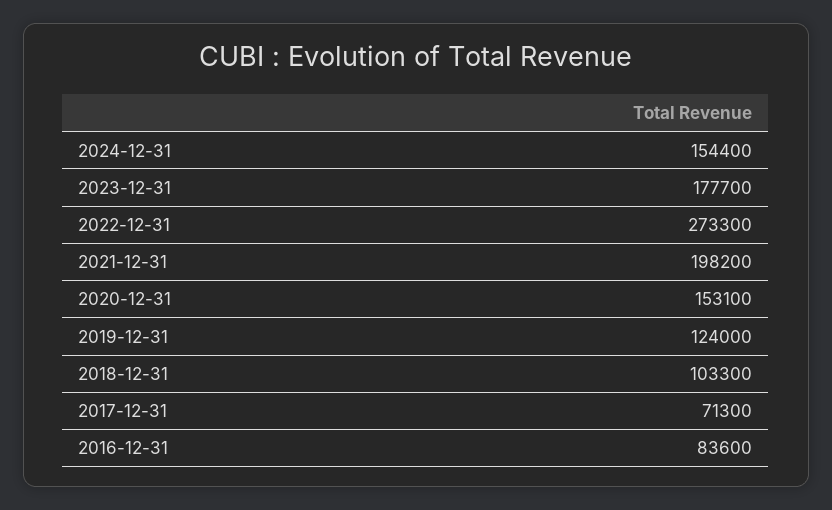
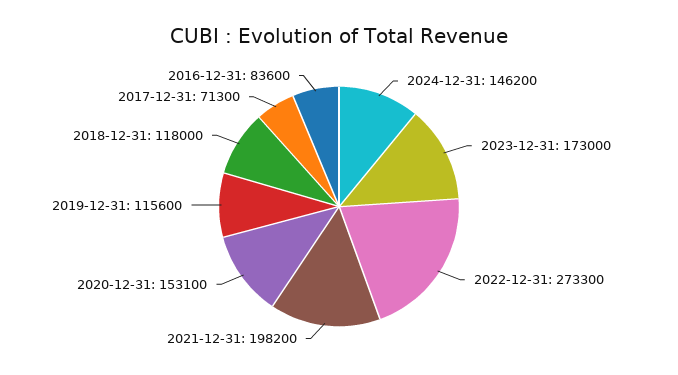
  {
-   "2024-12-31": 154400,
+   "2024-12-31": 146200,
-   "2023-12-31": 177700,
+   "2023-12-31": 173000,
    "2022-12-31": 273300,
    "2021-12-31": 198200,
    "2020-12-31": 153100,
-   "2019-12-31": 124000,
+   "2019-12-31": 115600,
-   "2018-12-31": 103300,
+   "2018-12-31": 118000,
    "2017-12-31": 71300,
    "2016-12-31": 83600
  }

